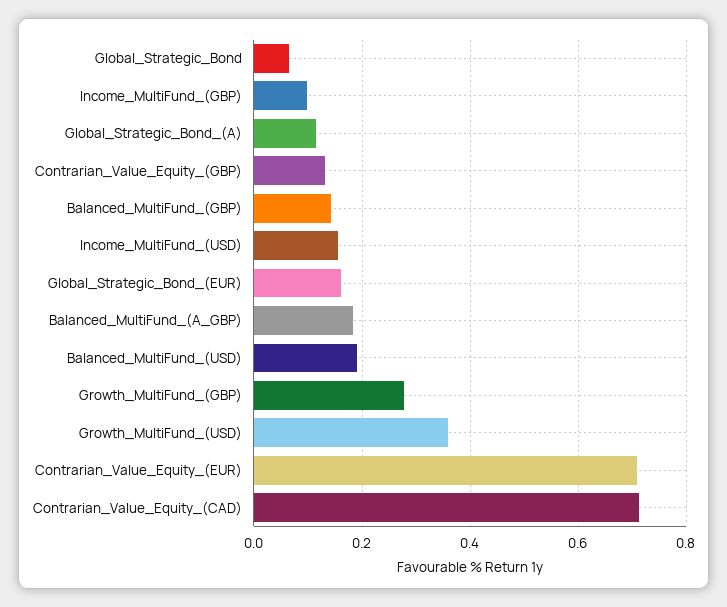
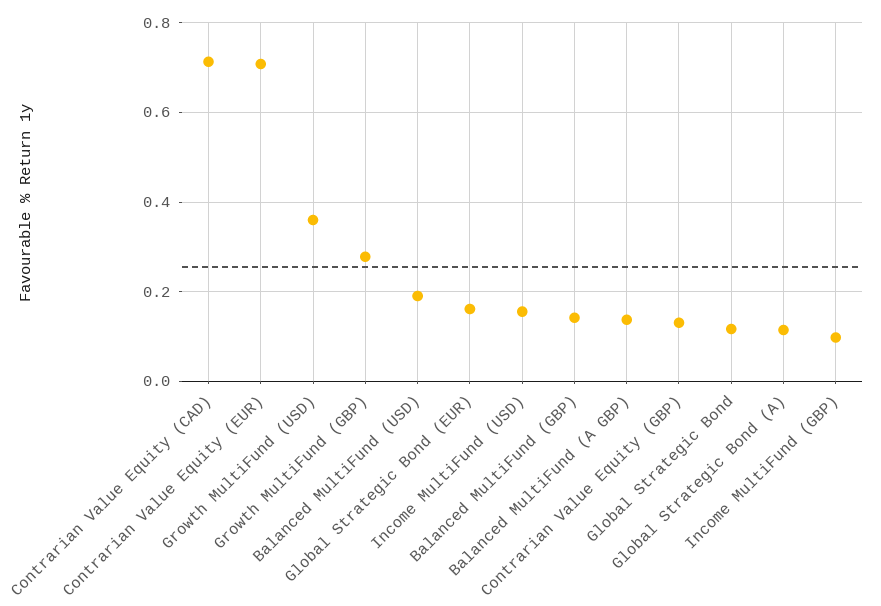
  {
-   "Global_Strategic_Bond": 0.06,
+   "Global_Strategic_Bond": 0.12,
    "Income_MultiFund_(GBP)": 0.1,
    "Global_Strategic_Bond_(A)": 0.12,
    "Contrarian_Value_Equity_(GBP)": 0.14,
    "Balanced_MultiFund_(GBP)": 0.14,
    "Income_MultiFund_(USD)": 0.16,
    "Global_Strategic_Bond_(EUR)": 0.16,
-   "Balanced_MultiFund_(A_GBP)": 0.18,
+   "Balanced_MultiFund_(A_GBP)": 0.14,
    "Balanced_MultiFund_(USD)": 0.2,
    "Growth_MultiFund_(GBP)": 0.28,
    "Growth_MultiFund_(USD)": 0.36,
    "Contrarian_Value_Equity_(EUR)": 0.7,
    "Contrarian_Value_Equity_(CAD)": 0.72
  }

